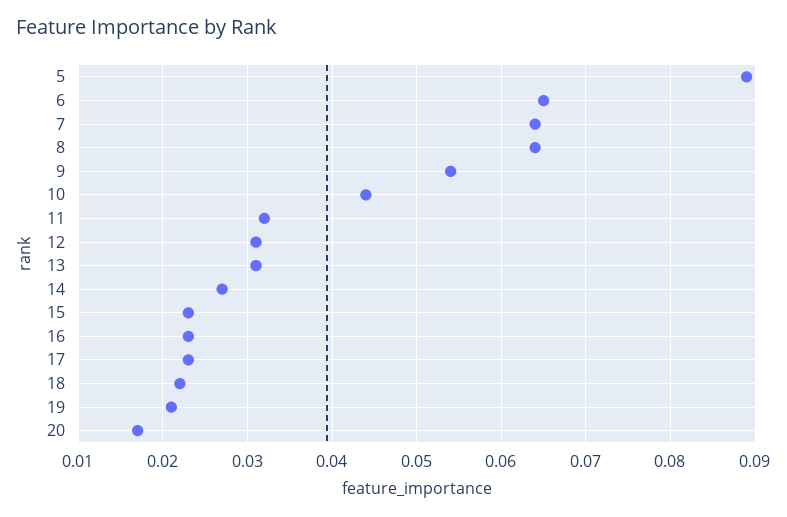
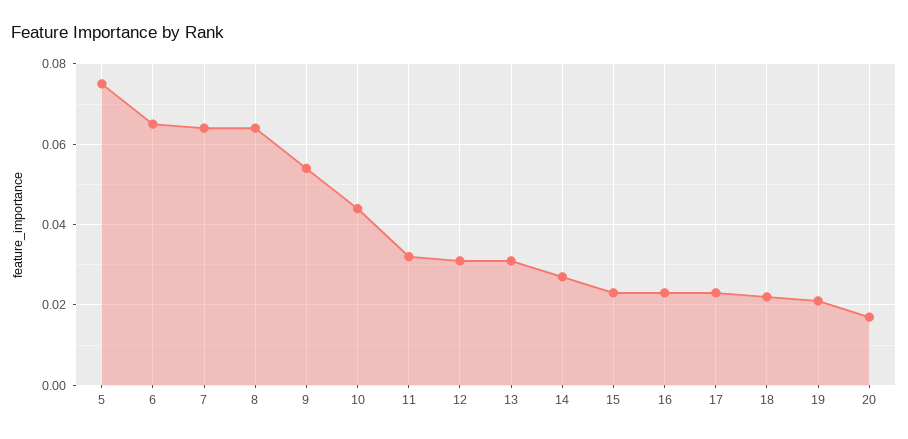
  {
-   "5": 0.089,
+   "5": 0.075,
    "6": 0.065,
    "7": 0.064,
    "8": 0.064,
    "9": 0.054,
    "10": 0.044,
    "11": 0.032,
    "12": 0.031,
    "13": 0.031,
    "14": 0.027,
    "15": 0.023,
    "16": 0.023,
    "17": 0.023,
    "18": 0.022,
    "19": 0.021,
    "20": 0.017
  }

